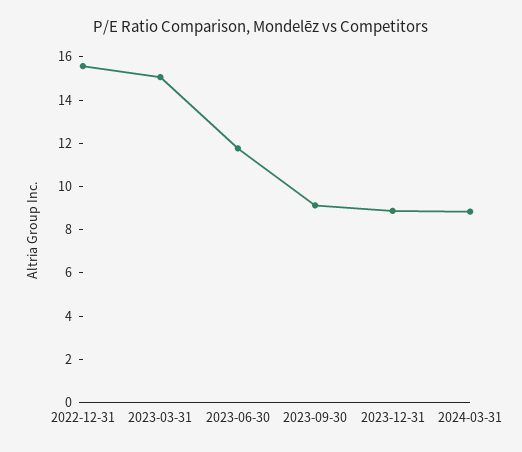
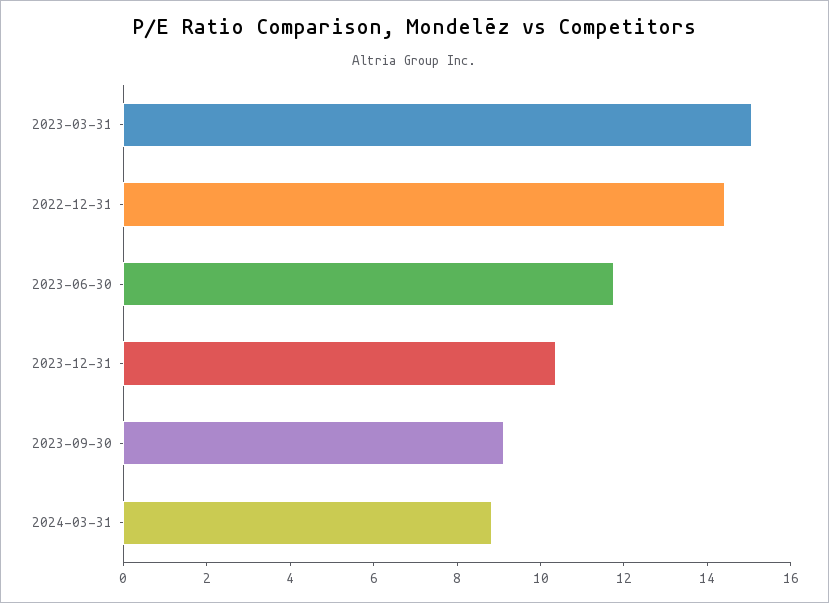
  {
-   "2022-12-31": 15.5,
+   "2022-12-31": 14.5,
    "2023-03-31": 15,
    "2023-06-30": 12,
    "2023-09-30": 9,
-   "2023-12-31": 9,
+   "2023-12-31": 10.5,
    "2024-03-31": 9
  }

